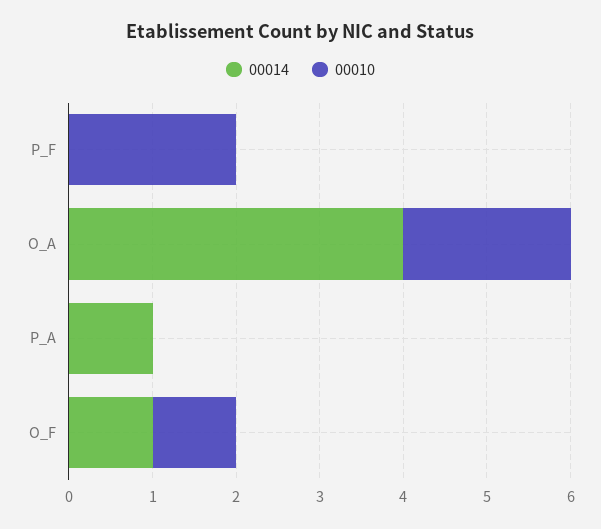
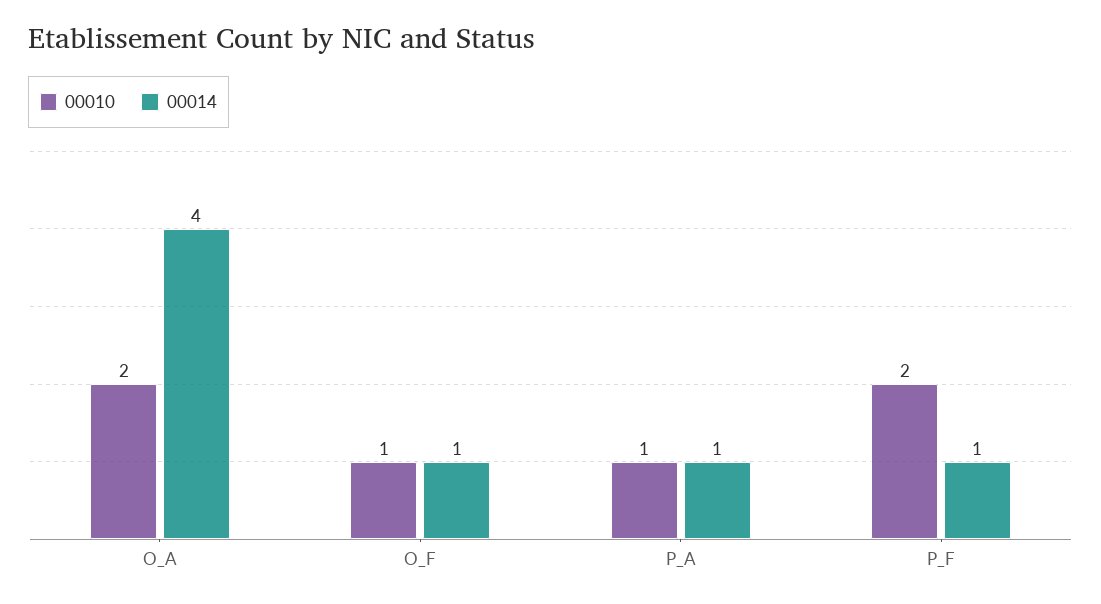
  {
    "00014": {
-     "P_F": 0,
+     "P_F": 1,
      "O_A": 4,
      "P_A": 1,
      "O_F": 1
    },
    "00010": {
      "P_F": 2,
      "O_A": 2,
-     "P_A": 0,
+     "P_A": 1,
      "O_F": 1
    }
  }

